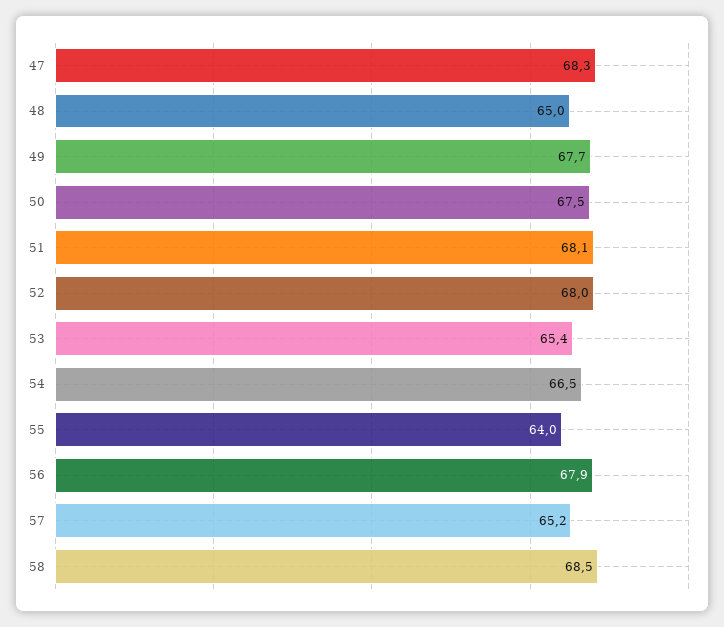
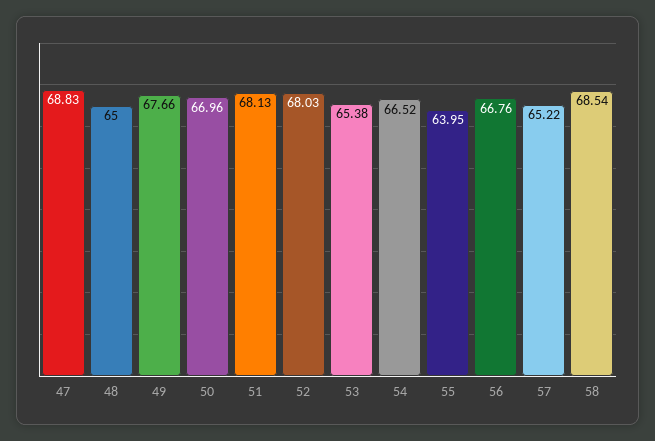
  {
-   "47": 68.3,
+   "47": 68.83,
    "48": 65,
    "49": 67.66,
-   "50": 67.5,
+   "50": 66.96,
    "51": 68.13,
    "52": 68.03,
    "53": 65.38,
    "54": 66.52,
    "55": 63.95,
-   "56": 67.9,
+   "56": 66.76,
    "57": 65.22,
    "58": 68.54
  }

